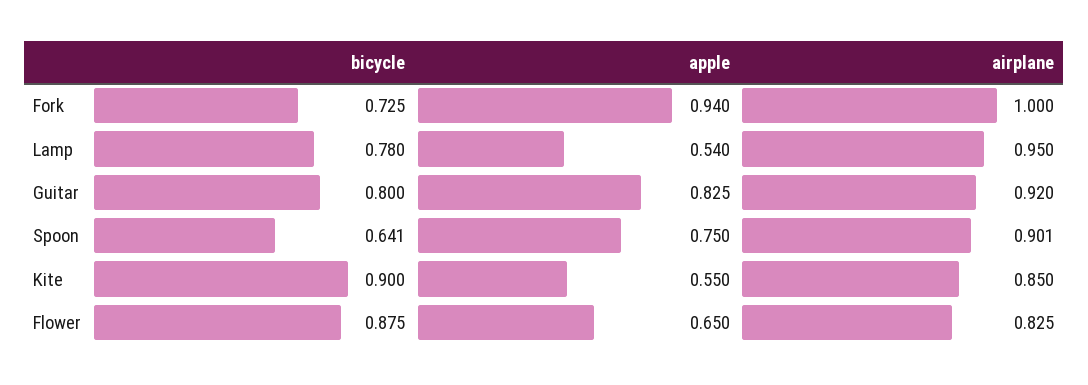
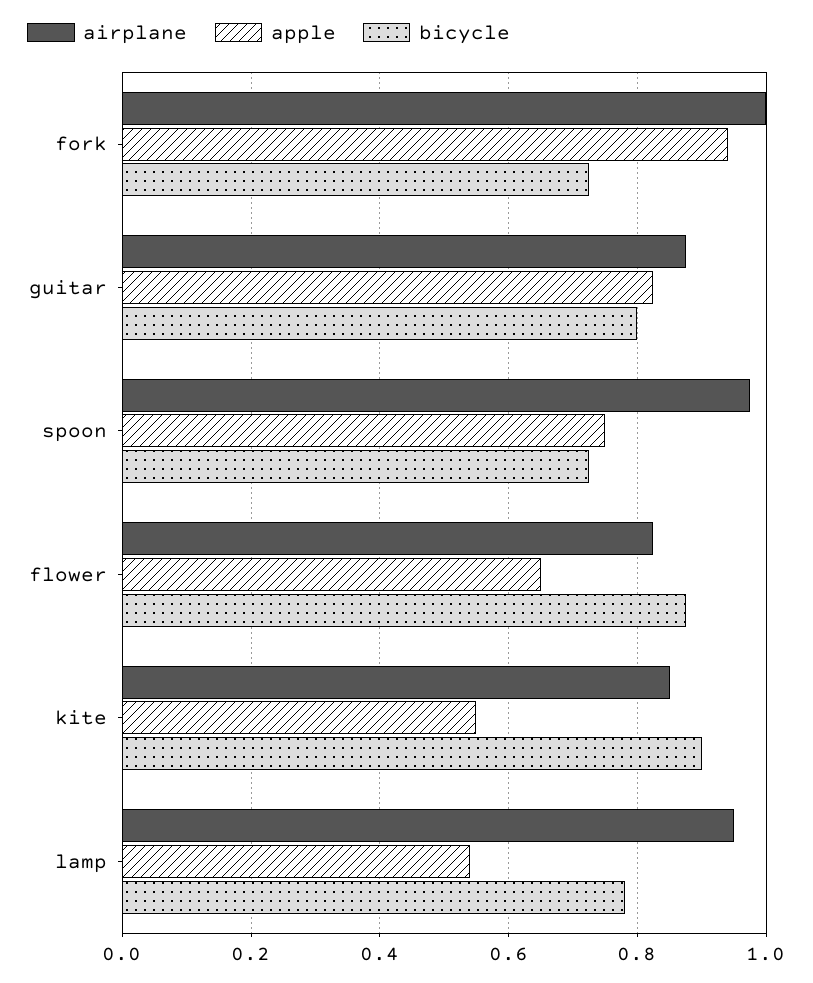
  {
    "bicycle": {
      "Fork": 0.725,
      "Lamp": 0.78,
      "Guitar": 0.8,
-     "Spoon": 0.641,
+     "Spoon": 0.72,
      "Kite": 0.9,
      "Flower": 0.875
    },
    "apple": {
      "Fork": 0.94,
      "Lamp": 0.54,
      "Guitar": 0.825,
      "Spoon": 0.75,
      "Kite": 0.55,
      "Flower": 0.65
    },
    "airplane": {
      "Fork": 1,
      "Lamp": 0.95,
-     "Guitar": 0.92,
+     "Guitar": 0.88,
-     "Spoon": 0.901,
+     "Spoon": 0.98,
      "Kite": 0.85,
      "Flower": 0.825
    }
  }

